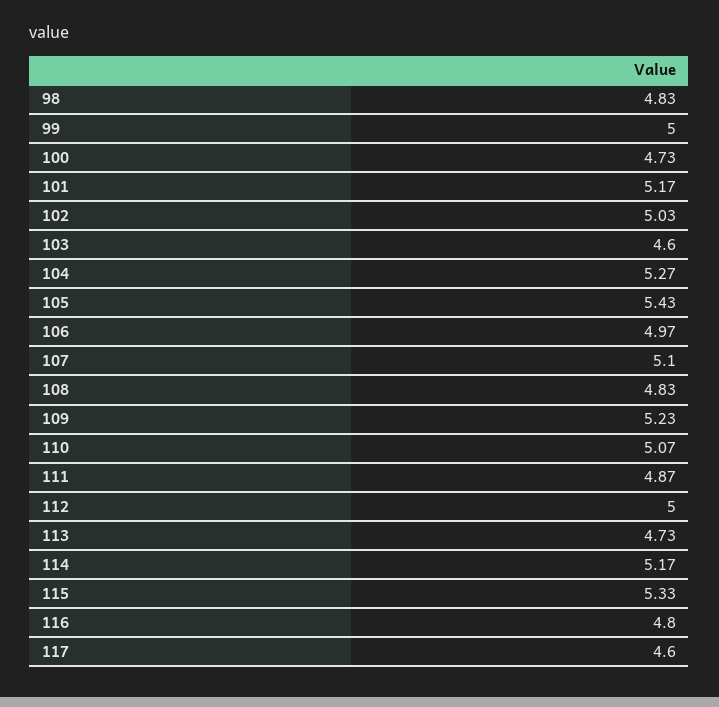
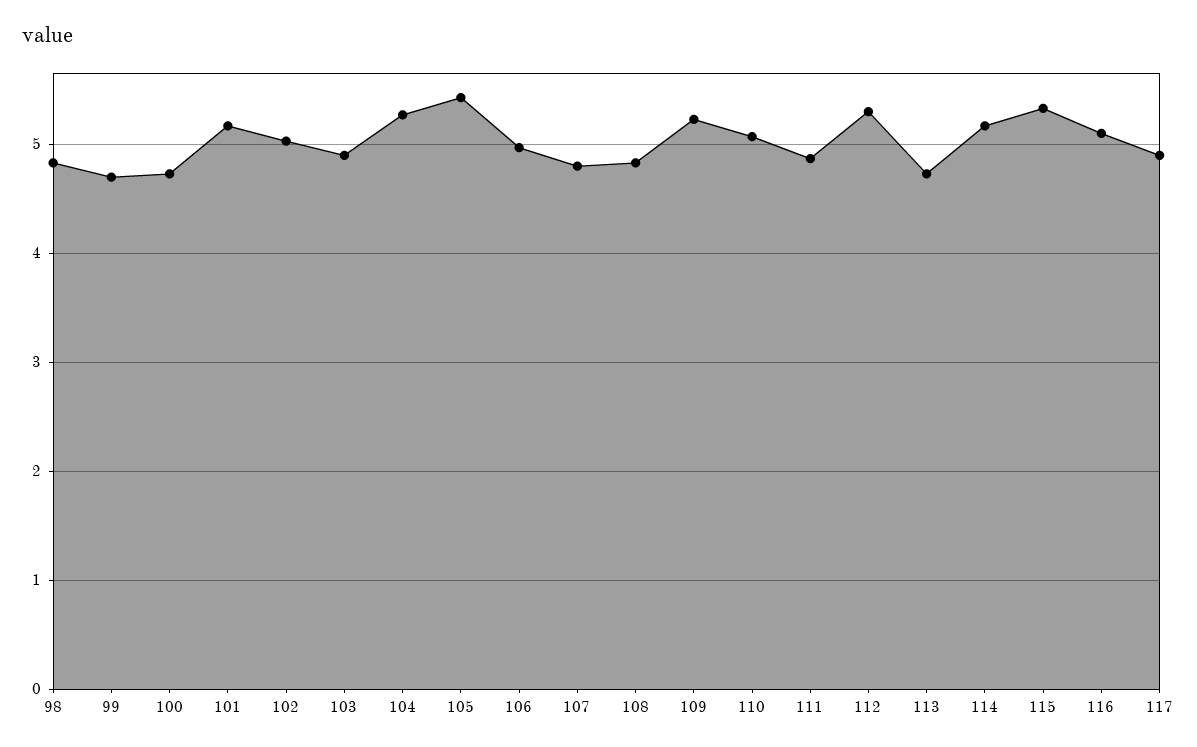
  {
    "98": 4.83,
-   "99": 5,
+   "99": 4.7,
    "100": 4.73,
    "101": 5.17,
    "102": 5.03,
-   "103": 4.6,
+   "103": 4.9,
    "104": 5.27,
    "105": 5.43,
    "106": 4.97,
-   "107": 5.1,
+   "107": 4.8,
    "108": 4.83,
    "109": 5.23,
    "110": 5.07,
    "111": 4.87,
-   "112": 5,
+   "112": 5.3,
    "113": 4.73,
    "114": 5.17,
    "115": 5.33,
-   "116": 4.8,
+   "116": 5.1,
-   "117": 4.6
+   "117": 4.9
  }

